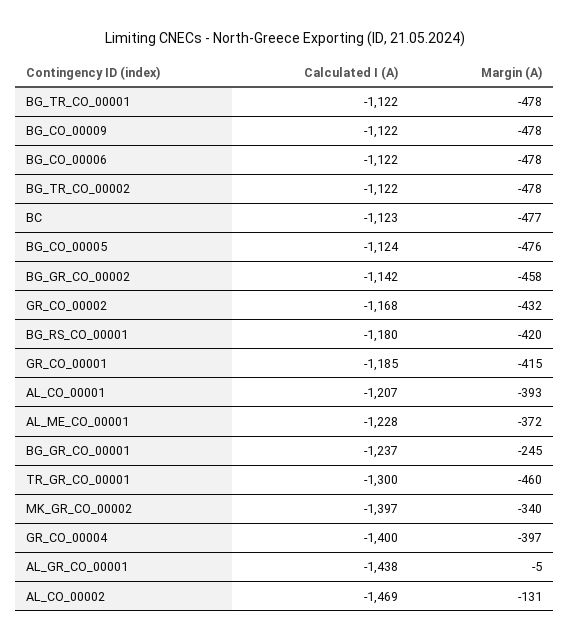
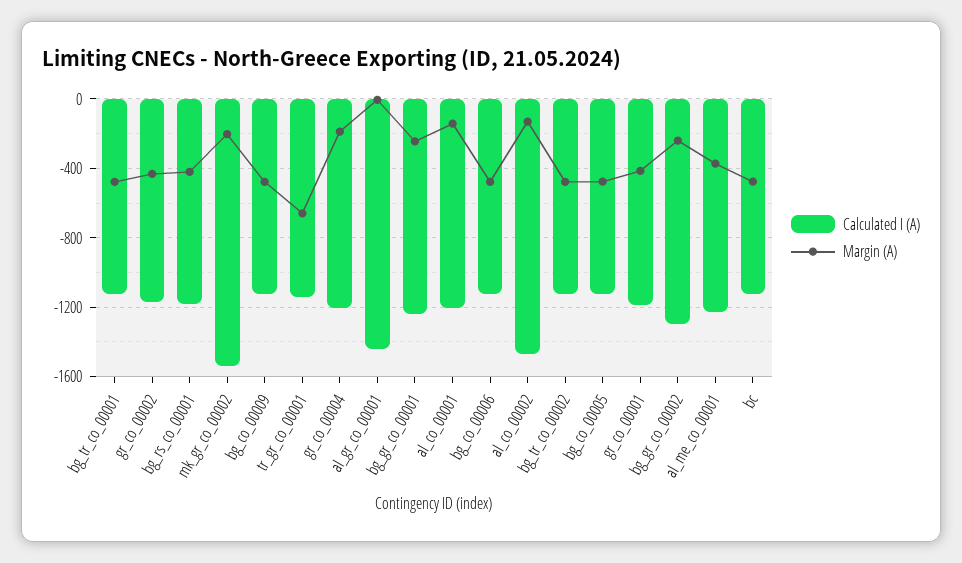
  {
    "Calculated I (A)": {
      "BG_TR_CO_00001": -1122,
      "BG_CO_00009": -1122,
      "BG_CO_00006": -1122,
      "BG_TR_CO_00002": -1122,
      "BC": -1123,
      "BG_CO_00005": -1124,
-     "BG_GR_CO_00002": -1142,
+     "BG_GR_CO_00002": -1300,
      "GR_CO_00002": -1168,
      "BG_RS_CO_00001": -1180,
      "GR_CO_00001": -1185,
      "AL_CO_00001": -1207,
      "AL_ME_CO_00001": -1228,
      "BG_GR_CO_00001": -1237,
-     "TR_GR_CO_00001": -1300,
+     "TR_GR_CO_00001": -1150,
-     "MK_GR_CO_00002": -1397,
+     "MK_GR_CO_00002": -1550,
-     "GR_CO_00004": -1400,
+     "GR_CO_00004": -1200,
      "AL_GR_CO_00001": -1438,
      "AL_CO_00002": -1469
    },
    "Margin (A)": {
      "BG_TR_CO_00001": -478,
      "BG_CO_00009": -478,
      "BG_CO_00006": -478,
      "BG_TR_CO_00002": -478,
      "BC": -477,
      "BG_CO_00005": -476,
-     "BG_GR_CO_00002": -458,
+     "BG_GR_CO_00002": -250,
      "GR_CO_00002": -432,
      "BG_RS_CO_00001": -420,
      "GR_CO_00001": -415,
-     "AL_CO_00001": -393,
+     "AL_CO_00001": -150,
      "AL_ME_CO_00001": -372,
      "BG_GR_CO_00001": -245,
-     "TR_GR_CO_00001": -460,
+     "TR_GR_CO_00001": -650,
-     "MK_GR_CO_00002": -340,
+     "MK_GR_CO_00002": -200,
-     "GR_CO_00004": -397,
+     "GR_CO_00004": -200,
      "AL_GR_CO_00001": -5,
      "AL_CO_00002": -131
    }
  }

